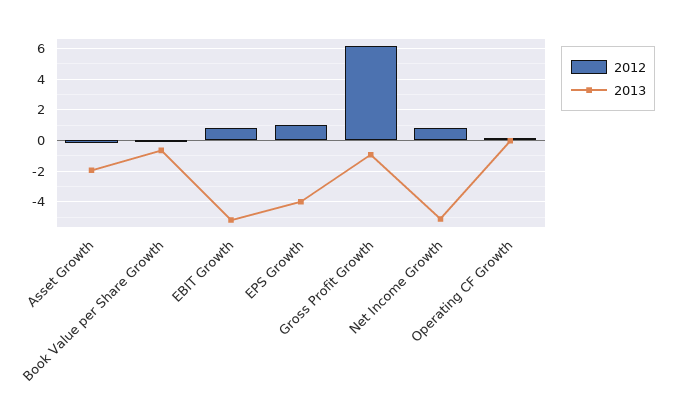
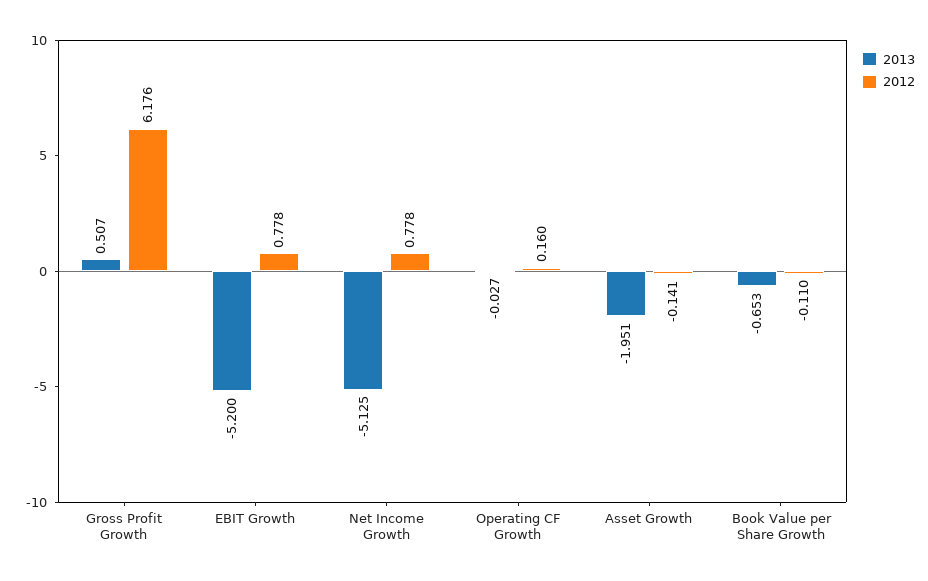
  {
    "2012": {
      "Asset Growth": -0.141,
      "Book Value per Share Growth": -0.11,
      "EBIT Growth": 0.778,
-     "EPS Growth": 1,
      "Gross Profit Growth": 6.176,
      "Net Income Growth": 0.778,
      "Operating CF Growth": 0.16
    },
    "2013": {
      "Asset Growth": -1.951,
      "Book Value per Share Growth": -0.653,
      "EBIT Growth": -5.2,
-     "EPS Growth": -4,
-     "Gross Profit Growth": -1,
+     "Gross Profit Growth": 0.507,
      "Net Income Growth": -5.125,
      "Operating CF Growth": -0.027
    }
  }

